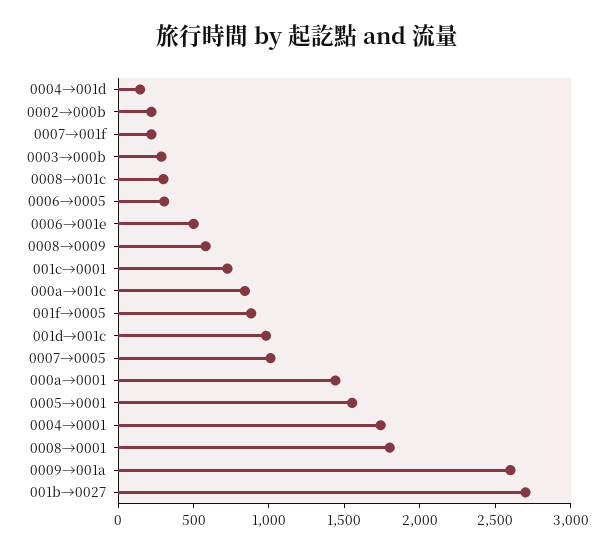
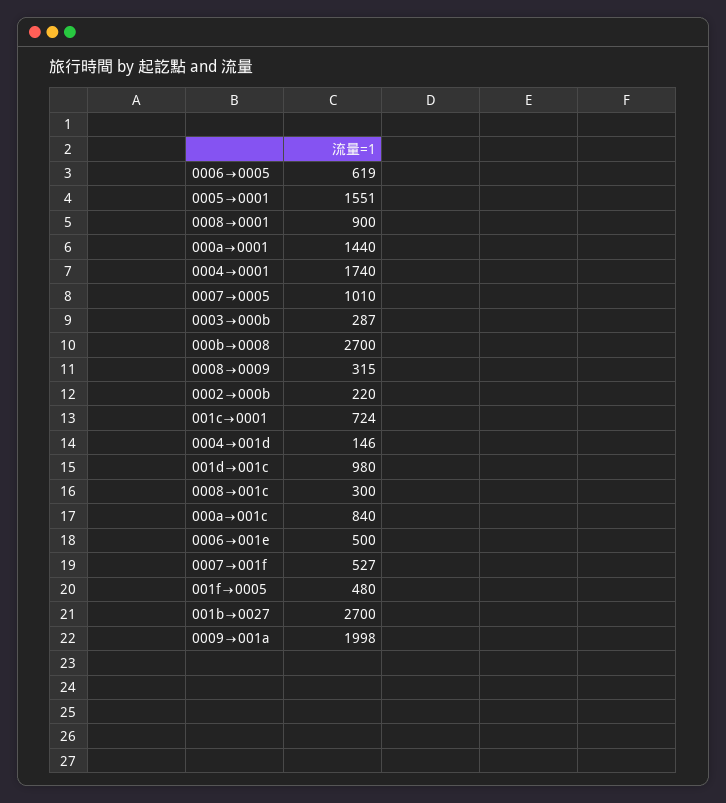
  {
    "0004→001d": 146,
    "0002→000b": 220,
-   "0007→001f": 200,
+   "0007→001f": 527,
    "0003→000b": 287,
    "0008→001c": 300,
-   "0006→0005": 300,
+   "0006→0005": 619,
    "0006→001e": 500,
-   "0008→0009": 600,
+   "0008→0009": 315,
    "001c→0001": 724,
    "000a→001c": 840,
-   "001f→0005": 900,
+   "001f→0005": 480,
    "001d→001c": 980,
    "0007→0005": 1010,
    "000a→0001": 1440,
    "0005→0001": 1551,
    "0004→0001": 1740,
-   "0008→0001": 1800,
+   "0008→0001": 900,
-   "0009→001a": 2600,
+   "0009→001a": 1998,
-   "001b→0027": 2700
+   "001b→0027": 2700,
+   "000b→0008": 2700
  }

